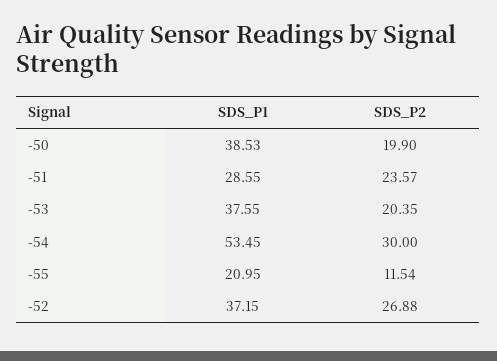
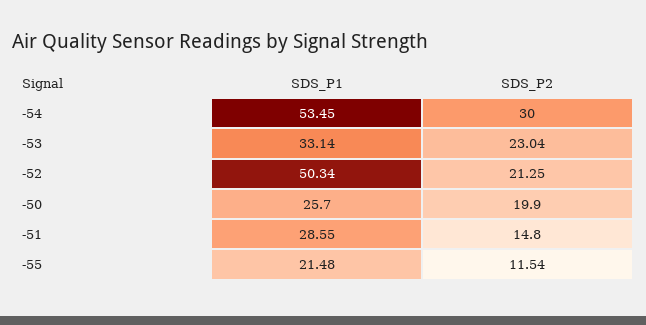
  {
    "SDS_P1": {
-     "-50": 38.53,
+     "-50": 25.7,
      "-51": 28.55,
-     "-53": 37.55,
+     "-53": 33.14,
      "-54": 53.45,
-     "-55": 20.95,
+     "-55": 21.48,
-     "-52": 37.15
+     "-52": 50.34
    },
    "SDS_P2": {
      "-50": 19.9,
-     "-51": 23.57,
+     "-51": 14.8,
-     "-53": 20.35,
+     "-53": 23.04,
      "-54": 30,
      "-55": 11.54,
-     "-52": 26.88
+     "-52": 21.25
    }
  }

